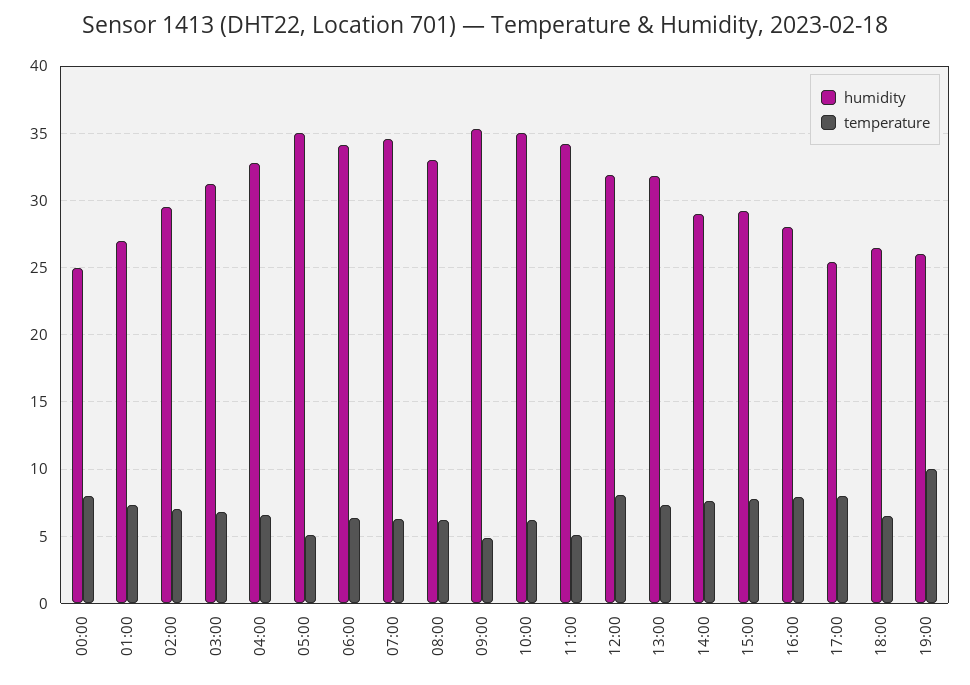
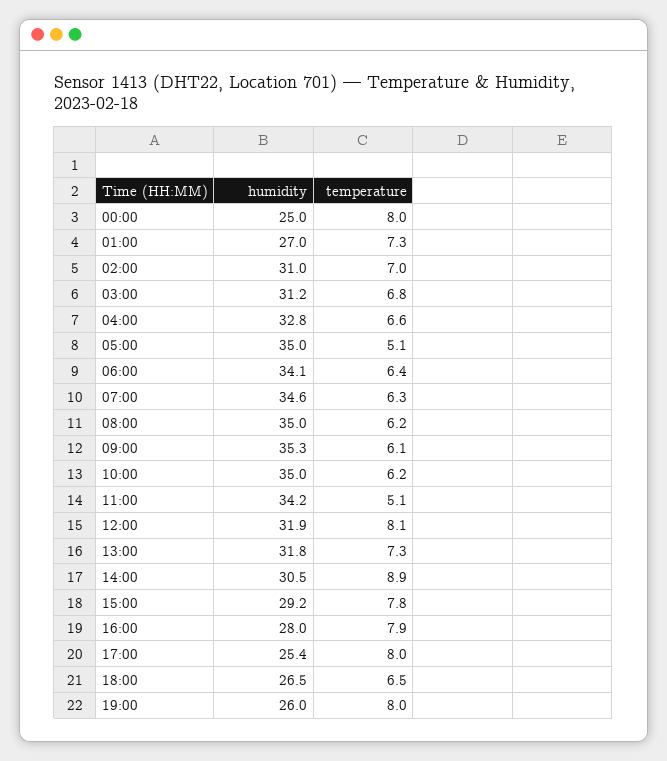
  {
    "humidity": {
      "00:00": 25,
      "01:00": 27,
-     "02:00": 29.5,
+     "02:00": 31,
      "03:00": 31.2,
      "04:00": 32.8,
      "05:00": 35,
      "06:00": 34.1,
      "07:00": 34.6,
-     "08:00": 33,
+     "08:00": 35,
      "09:00": 35.3,
      "10:00": 35,
      "11:00": 34.2,
      "12:00": 31.9,
      "13:00": 31.8,
-     "14:00": 29,
+     "14:00": 30.5,
      "15:00": 29.2,
      "16:00": 28,
      "17:00": 25.4,
      "18:00": 26.5,
      "19:00": 26
    },
    "temperature": {
      "00:00": 8,
      "01:00": 7.3,
      "02:00": 7,
      "03:00": 6.8,
      "04:00": 6.6,
      "05:00": 5.1,
      "06:00": 6.4,
      "07:00": 6.3,
      "08:00": 6.2,
-     "09:00": 5,
+     "09:00": 6.1,
      "10:00": 6.2,
      "11:00": 5.1,
      "12:00": 8.1,
      "13:00": 7.3,
-     "14:00": 7.5,
+     "14:00": 8.9,
      "15:00": 7.8,
      "16:00": 7.9,
      "17:00": 8,
      "18:00": 6.5,
-     "19:00": 10
+     "19:00": 8
    }
  }

